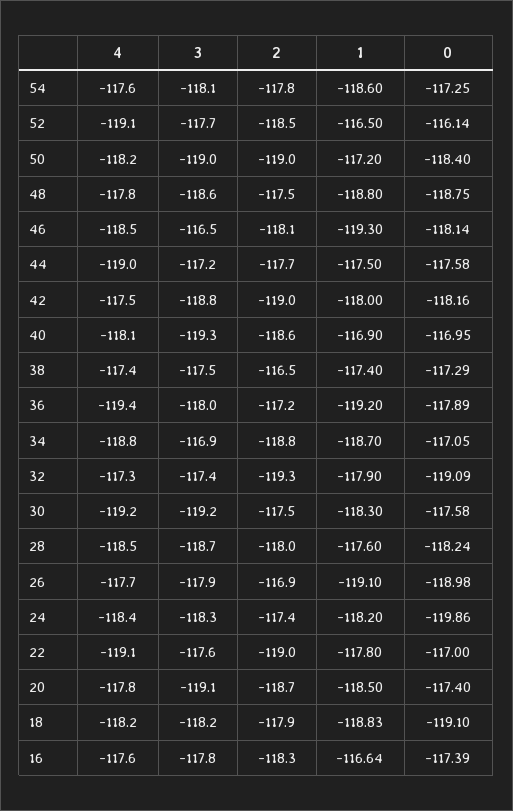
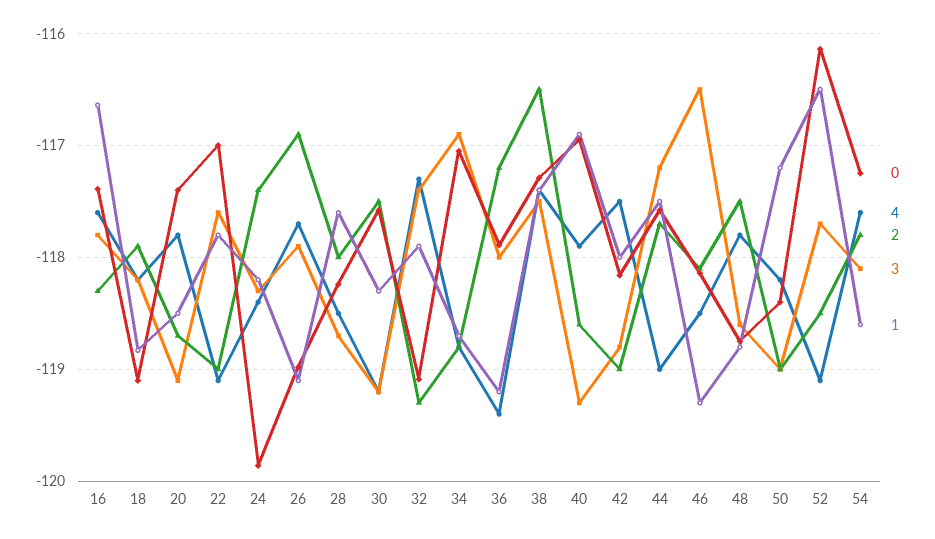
  {
    "4": {
      "54": -117.6,
      "52": -119.1,
      "50": -118.2,
      "48": -117.8,
      "46": -118.5,
      "44": -119,
      "42": -117.5,
-     "40": -118.1,
+     "40": -117.9,
      "38": -117.4,
      "36": -119.4,
      "34": -118.8,
      "32": -117.3,
      "30": -119.2,
      "28": -118.5,
      "26": -117.7,
      "24": -118.4,
      "22": -119.1,
      "20": -117.8,
      "18": -118.2,
      "16": -117.6
    },
    "3": {
      "54": -118.1,
      "52": -117.7,
      "50": -119,
      "48": -118.6,
      "46": -116.5,
      "44": -117.2,
      "42": -118.8,
      "40": -119.3,
      "38": -117.5,
      "36": -118,
      "34": -116.9,
      "32": -117.4,
      "30": -119.2,
      "28": -118.7,
      "26": -117.9,
      "24": -118.3,
      "22": -117.6,
      "20": -119.1,
      "18": -118.2,
      "16": -117.8
    },
    "2": {
      "54": -117.8,
      "52": -118.5,
      "50": -119,
      "48": -117.5,
      "46": -118.1,
      "44": -117.7,
      "42": -119,
      "40": -118.6,
      "38": -116.5,
      "36": -117.2,
      "34": -118.8,
      "32": -119.3,
      "30": -117.5,
      "28": -118,
      "26": -116.9,
      "24": -117.4,
      "22": -119,
      "20": -118.7,
      "18": -117.9,
      "16": -118.3
    },
    "1": {
      "54": -118.6,
      "52": -116.5,
      "50": -117.2,
      "48": -118.8,
      "46": -119.3,
      "44": -117.5,
      "42": -118,
      "40": -116.9,
      "38": -117.4,
      "36": -119.2,
      "34": -118.7,
      "32": -117.9,
      "30": -118.3,
      "28": -117.6,
      "26": -119.1,
      "24": -118.2,
      "22": -117.8,
      "20": -118.5,
      "18": -118.83,
      "16": -116.64
    },
    "0": {
      "54": -117.25,
      "52": -116.14,
      "50": -118.4,
      "48": -118.75,
      "46": -118.14,
      "44": -117.58,
      "42": -118.16,
      "40": -116.95,
      "38": -117.29,
      "36": -117.89,
      "34": -117.05,
      "32": -119.09,
      "30": -117.58,
      "28": -118.24,
      "26": -118.98,
      "24": -119.86,
      "22": -117,
      "20": -117.4,
      "18": -119.1,
      "16": -117.39
    }
  }

